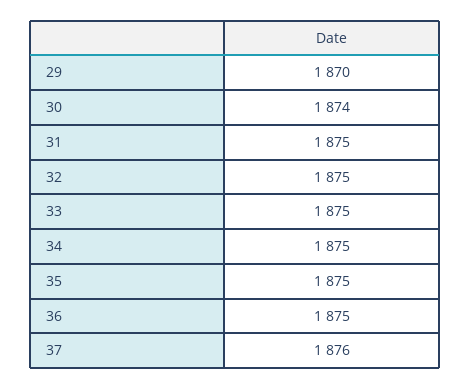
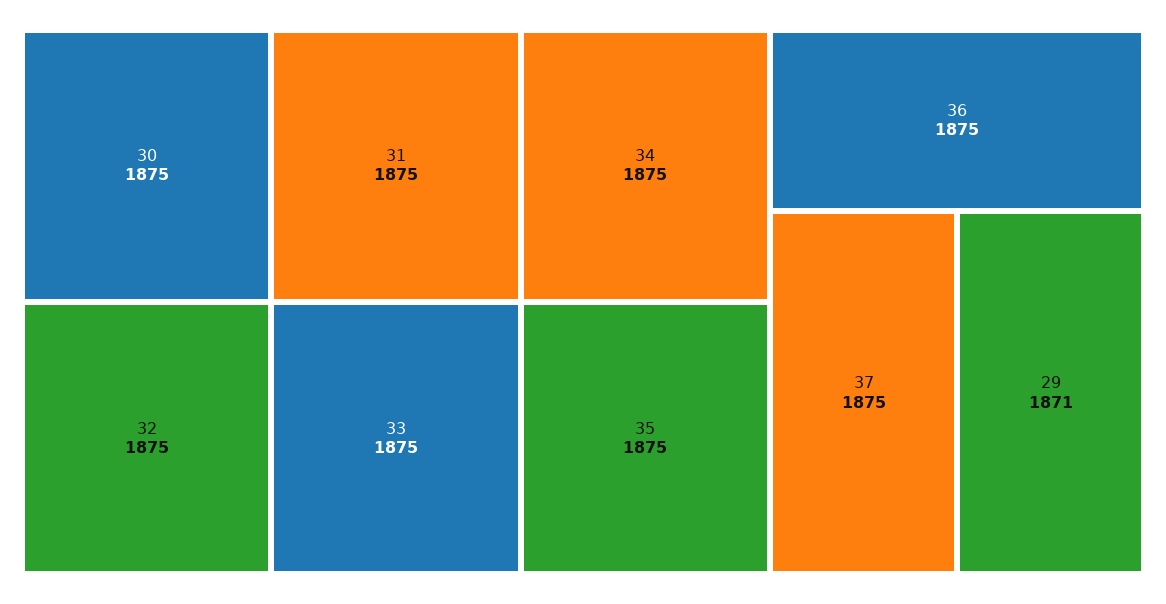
  {
-   "29": 1870,
+   "29": 1871,
-   "30": 1874,
+   "30": 1875,
    "31": 1875,
    "32": 1875,
    "33": 1875,
    "34": 1875,
    "35": 1875,
    "36": 1875,
-   "37": 1876
+   "37": 1875
  }

